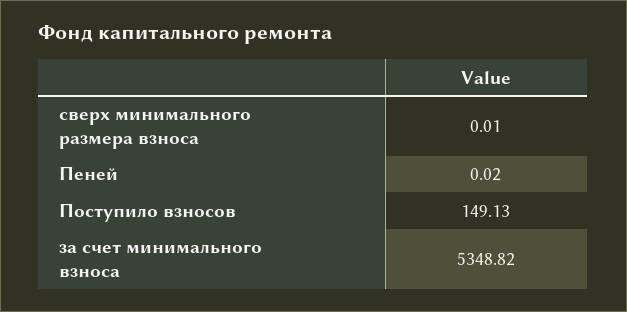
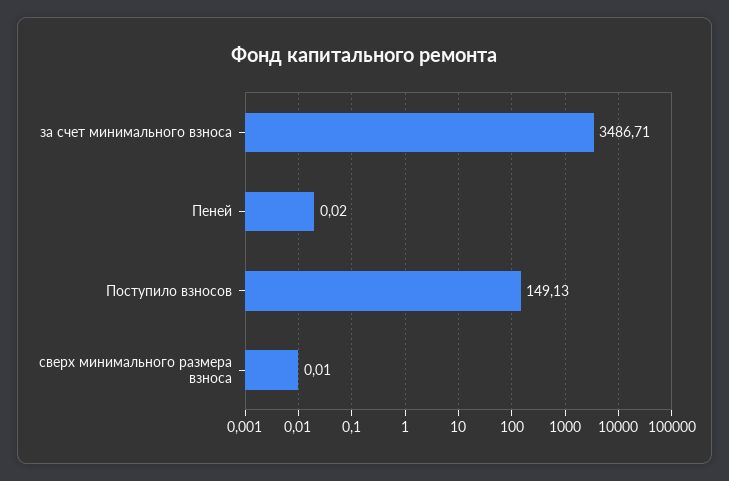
  {
    "сверх минимального размера взноса": 0.01,
    "Пеней": 0.02,
    "Поступило взносов": 149.13,
-   "за счет минимального взноса": 5348.82
+   "за счет минимального взноса": 3486.71
  }

